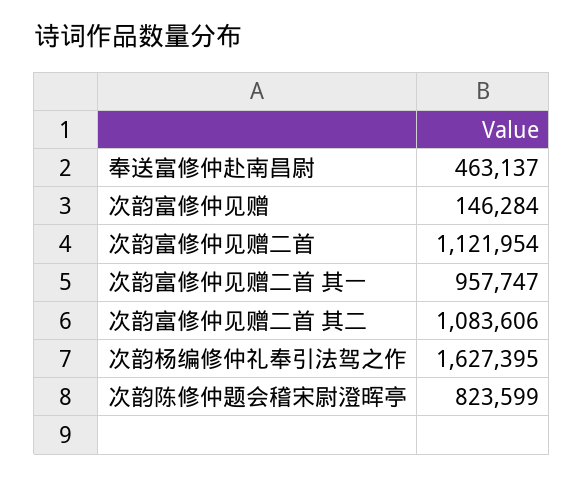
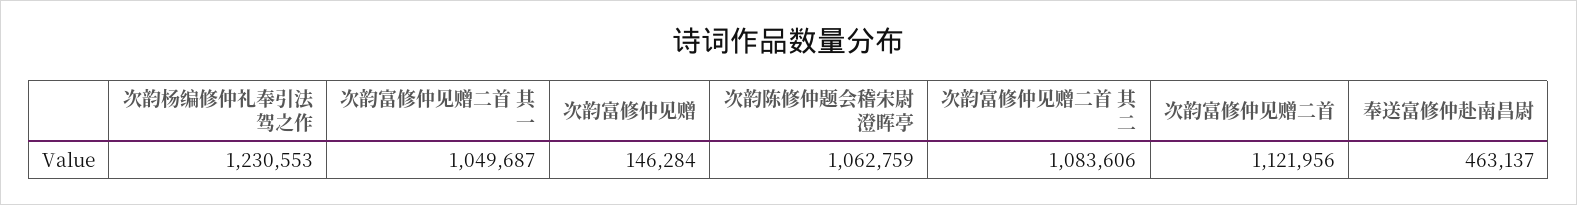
  {
    "奉送富修仲赴南昌尉": 463137,
    "次韵富修仲见赠": 146284,
-   "次韵富修仲见赠二首": 1121954,
+   "次韵富修仲见赠二首": 1121956,
-   "次韵富修仲见赠二首 其一": 957747,
+   "次韵富修仲见赠二首 其一": 1049687,
    "次韵富修仲见赠二首 其二": 1083606,
-   "次韵杨编修仲礼奉引法驾之作": 1627395,
+   "次韵杨编修仲礼奉引法驾之作": 1230553,
-   "次韵陈修仲题会稽宋尉澄晖亭": 823599
+   "次韵陈修仲题会稽宋尉澄晖亭": 1062759
  }

